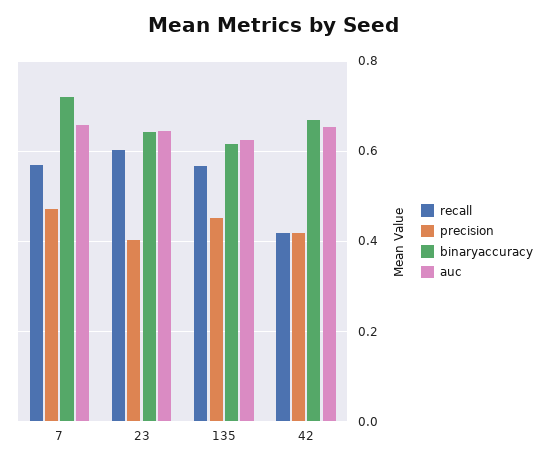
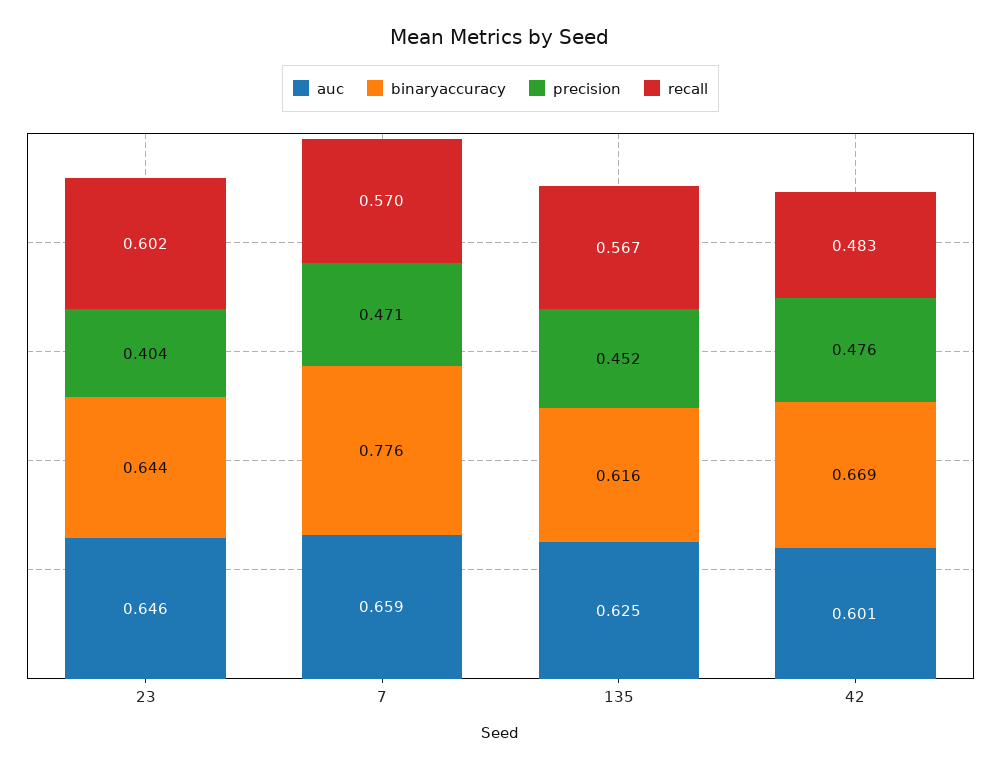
  {
    "recall": {
      "7": 0.57,
      "23": 0.602,
      "135": 0.567,
-     "42": 0.42
+     "42": 0.483
    },
    "precision": {
      "7": 0.471,
      "23": 0.404,
      "135": 0.452,
-     "42": 0.42
+     "42": 0.476
    },
    "binaryaccuracy": {
-     "7": 0.72,
+     "7": 0.776,
      "23": 0.644,
      "135": 0.616,
      "42": 0.669
    },
    "auc": {
      "7": 0.659,
      "23": 0.646,
      "135": 0.625,
-     "42": 0.66
+     "42": 0.601
    }
  }

